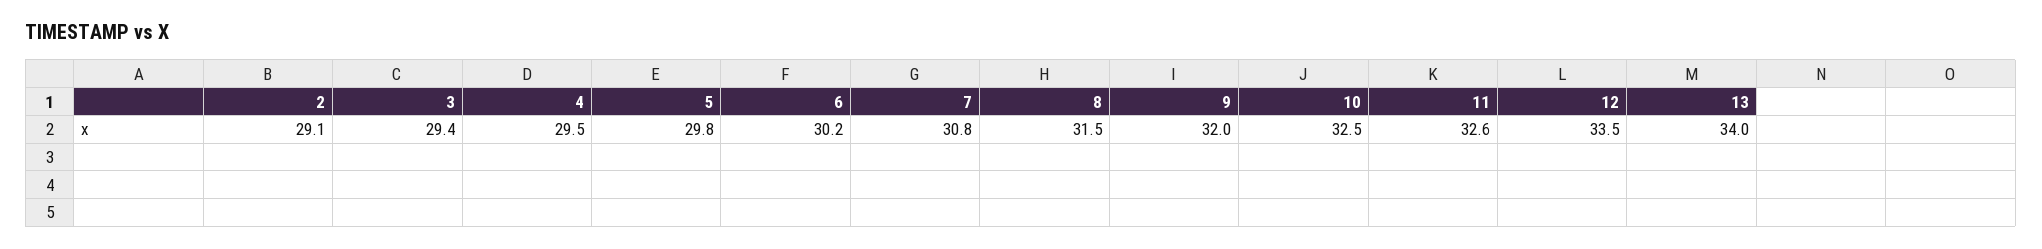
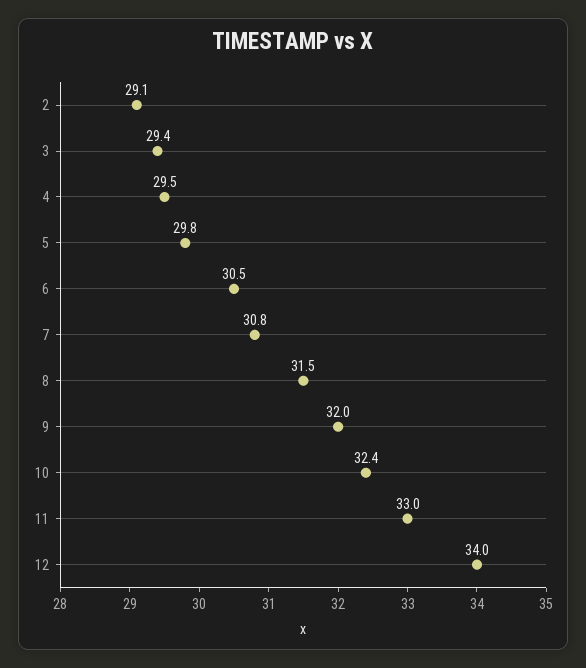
  {
    "2": 29.1,
    "3": 29.4,
    "4": 29.5,
    "5": 29.8,
-   "6": 30.2,
+   "6": 30.5,
    "7": 30.8,
    "8": 31.5,
    "9": 32,
-   "10": 32.5,
+   "10": 32.4,
-   "11": 32.6,
+   "11": 33,
-   "12": 33.5,
+   "12": 34
-   "13": 34
  }

